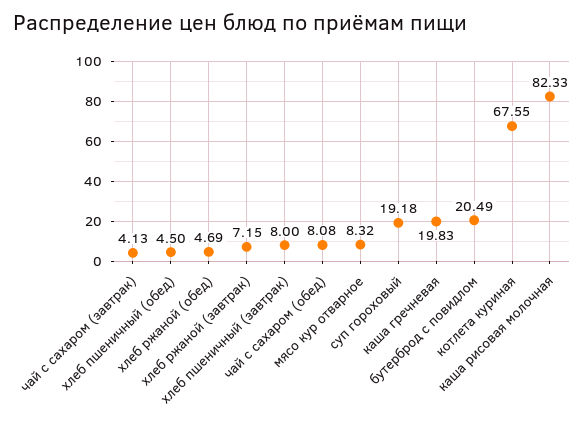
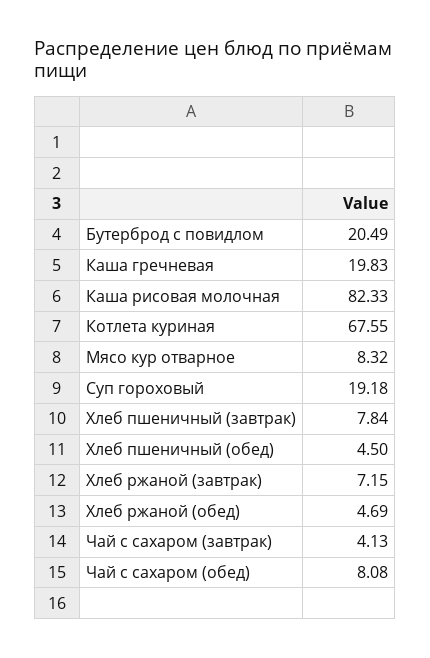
  {
    "чай с сахаром (завтрак)": 4.13,
    "хлеб пшеничный (обед)": 4.5,
    "хлеб ржаной (обед)": 4.69,
    "хлеб ржаной (завтрак)": 7.15,
-   "хлеб пшеничный (завтрак)": 8,
+   "хлеб пшеничный (завтрак)": 7.84,
    "чай с сахаром (обед)": 8.08,
    "мясо кур отварное": 8.32,
    "суп гороховый": 19.18,
    "каша гречневая": 19.83,
    "бутерброд с повидлом": 20.49,
    "котлета куриная": 67.55,
    "каша рисовая молочная": 82.33
  }

